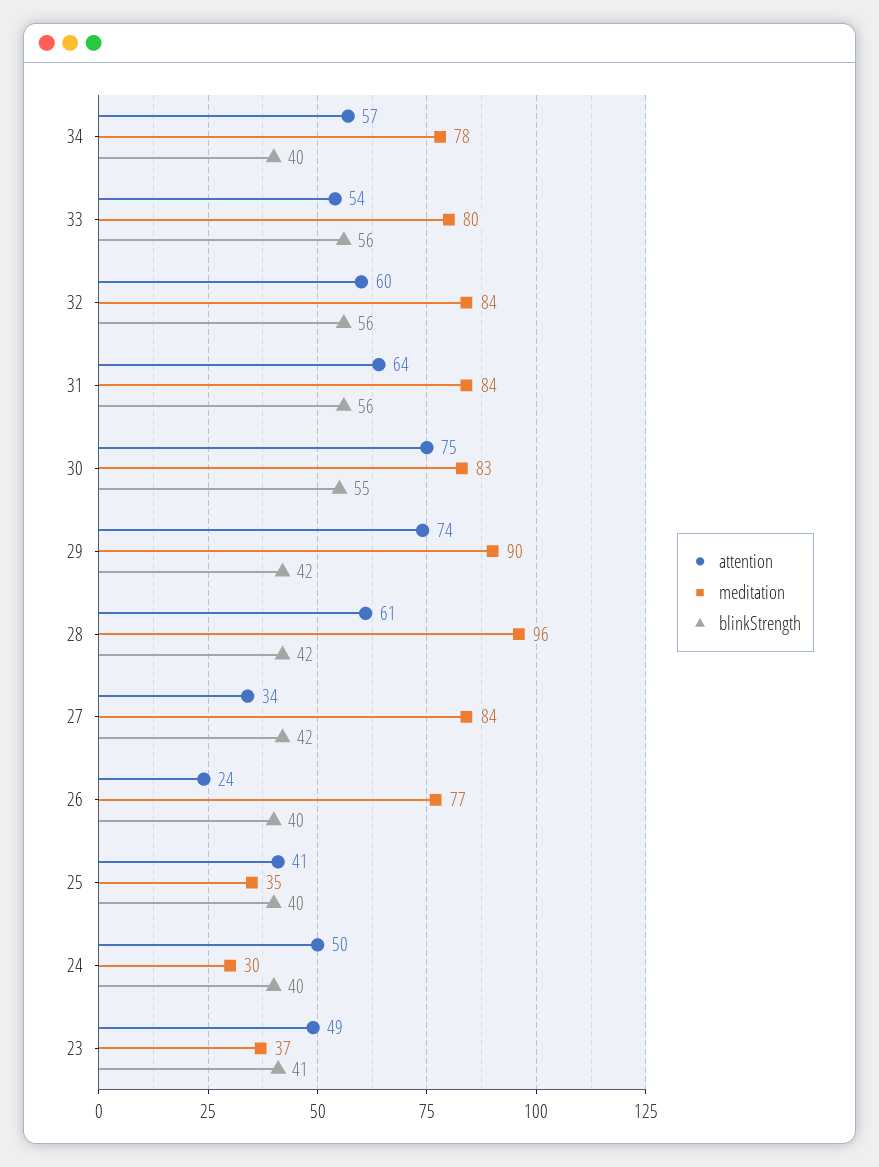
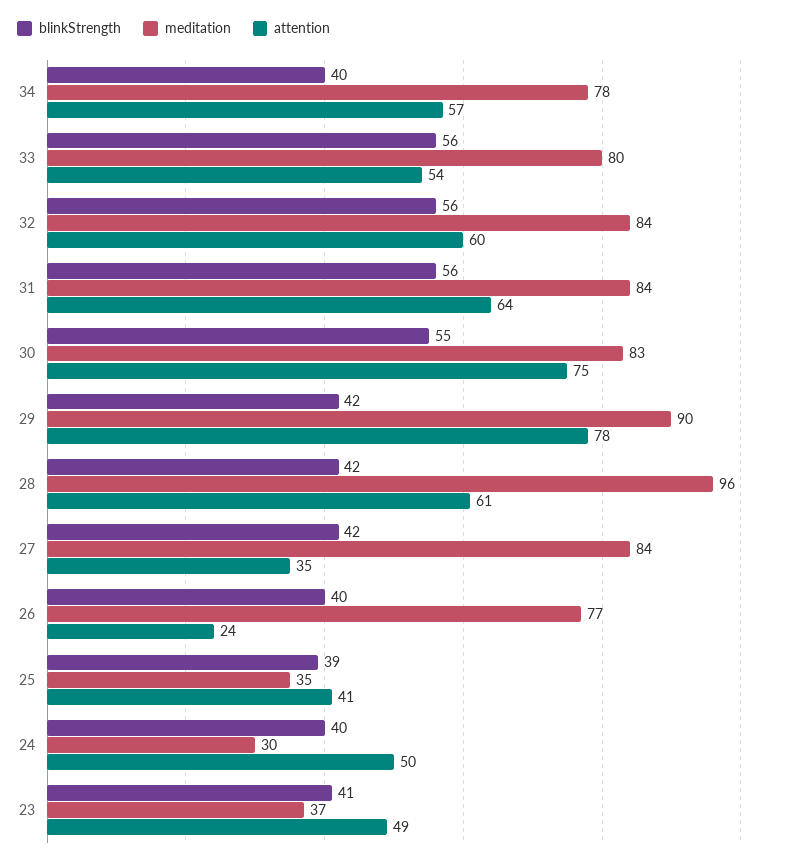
  {
    "attention": {
      "34": 57,
      "33": 54,
      "32": 60,
      "31": 64,
      "30": 75,
-     "29": 74,
+     "29": 78,
      "28": 61,
-     "27": 34,
+     "27": 35,
      "26": 24,
      "25": 41,
      "24": 50,
      "23": 49
    },
    "meditation": {
      "34": 78,
      "33": 80,
      "32": 84,
      "31": 84,
      "30": 83,
      "29": 90,
      "28": 96,
      "27": 84,
      "26": 77,
      "25": 35,
      "24": 30,
      "23": 37
    },
    "blinkStrength": {
      "34": 40,
      "33": 56,
      "32": 56,
      "31": 56,
      "30": 55,
      "29": 42,
      "28": 42,
      "27": 42,
      "26": 40,
-     "25": 40,
+     "25": 39,
      "24": 40,
      "23": 41
    }
  }

